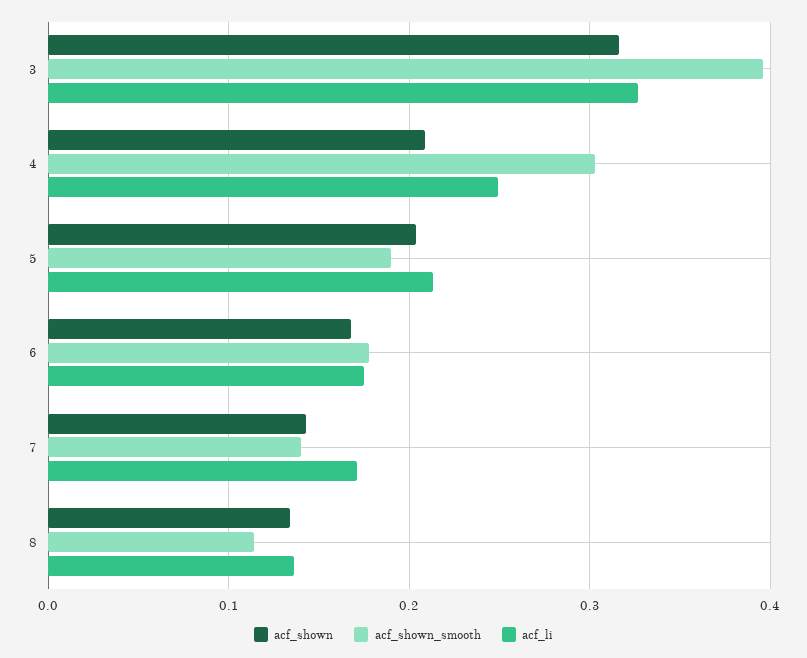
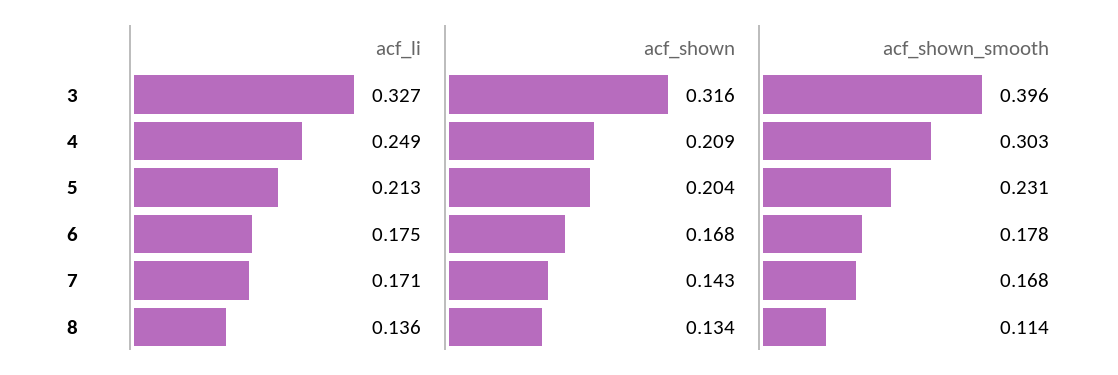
  {
    "acf_shown": {
      "3": 0.316,
      "4": 0.209,
      "5": 0.204,
      "6": 0.168,
      "7": 0.143,
      "8": 0.134
    },
    "acf_shown_smooth": {
      "3": 0.396,
      "4": 0.303,
-     "5": 0.19,
+     "5": 0.231,
      "6": 0.178,
-     "7": 0.14,
+     "7": 0.168,
      "8": 0.114
    },
    "acf_li": {
      "3": 0.327,
      "4": 0.249,
      "5": 0.213,
      "6": 0.175,
      "7": 0.171,
      "8": 0.136
    }
  }

